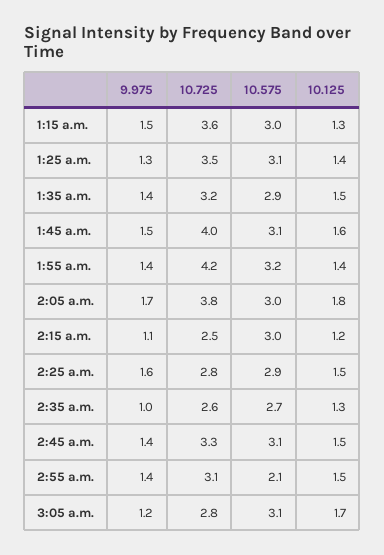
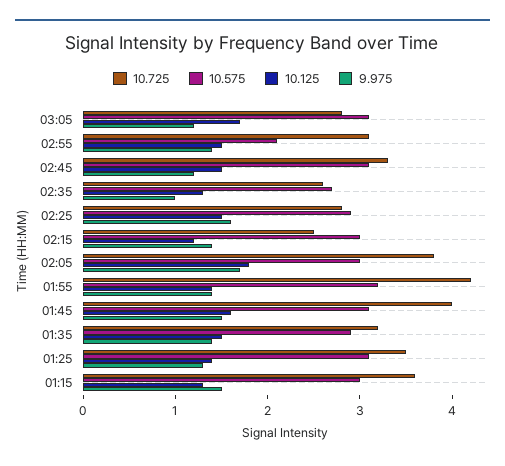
  {
    "9.975": {
      "1:15 a.m.": 1.5,
      "1:25 a.m.": 1.3,
      "1:35 a.m.": 1.4,
      "1:45 a.m.": 1.5,
      "1:55 a.m.": 1.4,
      "2:05 a.m.": 1.7,
-     "2:15 a.m.": 1.1,
+     "2:15 a.m.": 1.4,
      "2:25 a.m.": 1.6,
      "2:35 a.m.": 1,
-     "2:45 a.m.": 1.4,
+     "2:45 a.m.": 1.2,
      "2:55 a.m.": 1.4,
      "3:05 a.m.": 1.2
    },
    "10.725": {
      "1:15 a.m.": 3.6,
      "1:25 a.m.": 3.5,
      "1:35 a.m.": 3.2,
      "1:45 a.m.": 4,
      "1:55 a.m.": 4.2,
      "2:05 a.m.": 3.8,
      "2:15 a.m.": 2.5,
      "2:25 a.m.": 2.8,
      "2:35 a.m.": 2.6,
      "2:45 a.m.": 3.3,
      "2:55 a.m.": 3.1,
      "3:05 a.m.": 2.8
    },
    "10.575": {
      "1:15 a.m.": 3,
      "1:25 a.m.": 3.1,
      "1:35 a.m.": 2.9,
      "1:45 a.m.": 3.1,
      "1:55 a.m.": 3.2,
      "2:05 a.m.": 3,
      "2:15 a.m.": 3,
      "2:25 a.m.": 2.9,
      "2:35 a.m.": 2.7,
      "2:45 a.m.": 3.1,
      "2:55 a.m.": 2.1,
      "3:05 a.m.": 3.1
    },
    "10.125": {
      "1:15 a.m.": 1.3,
      "1:25 a.m.": 1.4,
      "1:35 a.m.": 1.5,
      "1:45 a.m.": 1.6,
      "1:55 a.m.": 1.4,
      "2:05 a.m.": 1.8,
      "2:15 a.m.": 1.2,
      "2:25 a.m.": 1.5,
      "2:35 a.m.": 1.3,
      "2:45 a.m.": 1.5,
      "2:55 a.m.": 1.5,
      "3:05 a.m.": 1.7
    }
  }

